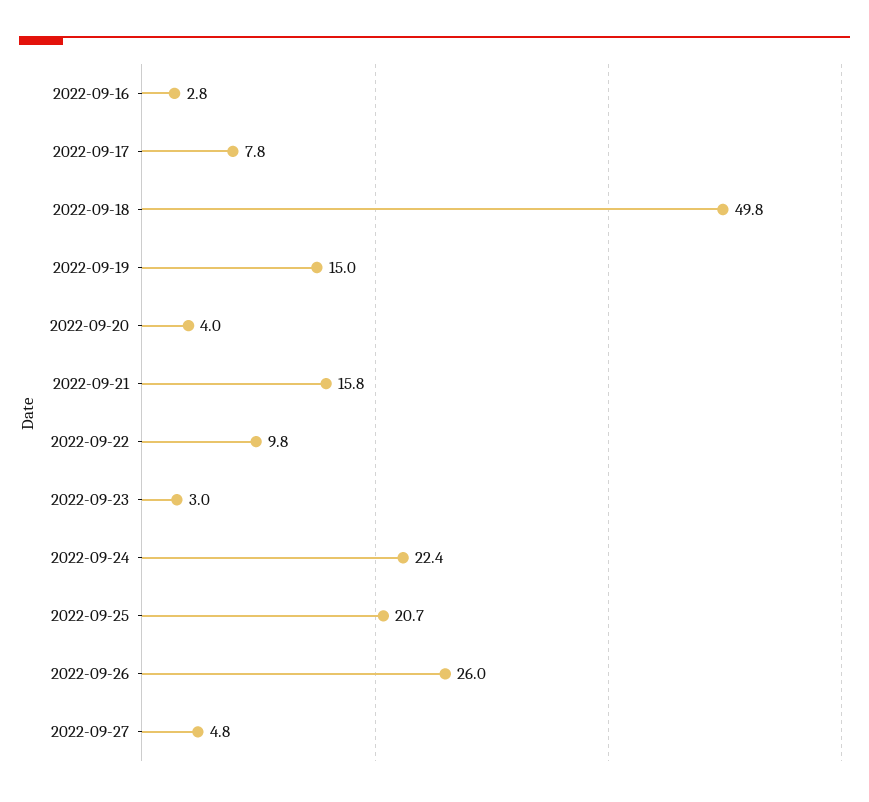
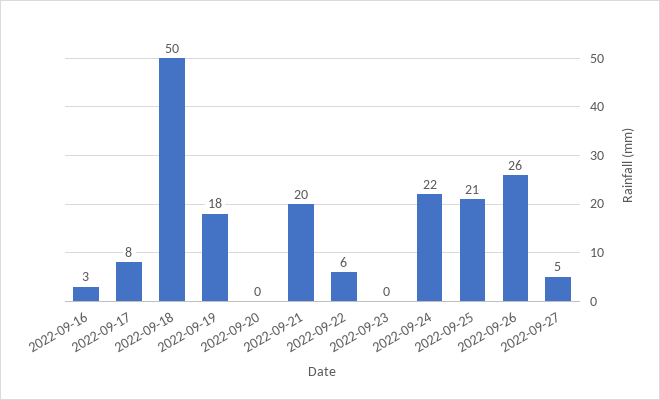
  {
    "2022-09-16": 2.8,
    "2022-09-17": 7.8,
    "2022-09-18": 49.8,
-   "2022-09-19": 15,
+   "2022-09-19": 18,
-   "2022-09-20": 4,
+   "2022-09-20": 0,
-   "2022-09-21": 15.8,
+   "2022-09-21": 20,
-   "2022-09-22": 9.8,
+   "2022-09-22": 6,
-   "2022-09-23": 3,
+   "2022-09-23": 0,
    "2022-09-24": 22.4,
    "2022-09-25": 20.7,
    "2022-09-26": 26,
    "2022-09-27": 4.8
  }

